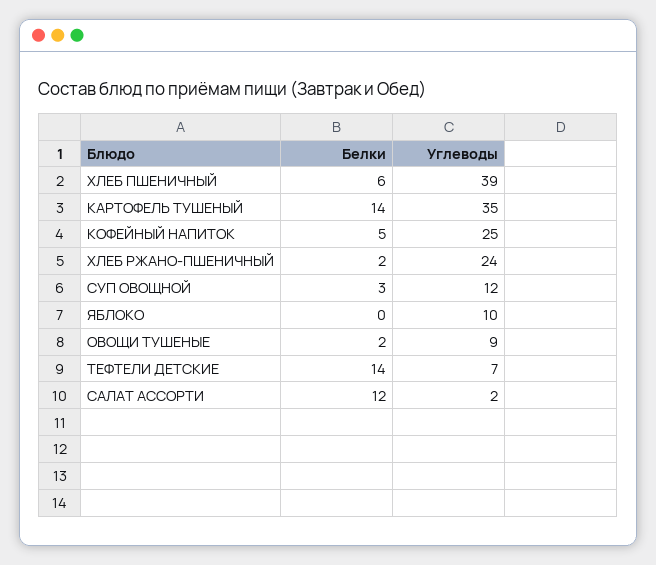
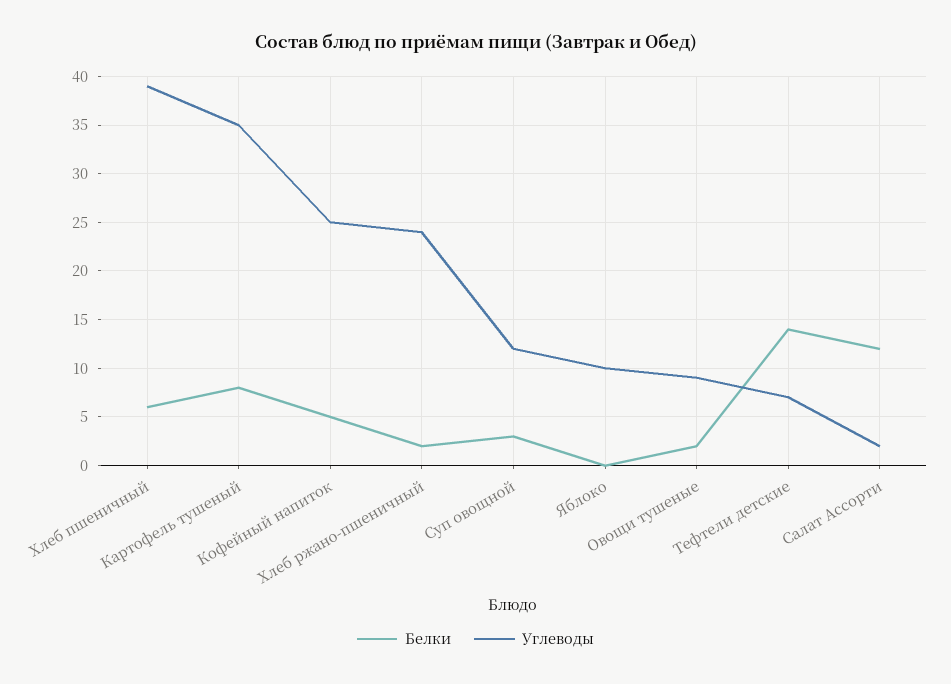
  {
    "Белки": {
      "ХЛЕБ ПШЕНИЧНЫЙ": 6,
-     "КАРТОФЕЛЬ ТУШЕНЫЙ": 14,
+     "КАРТОФЕЛЬ ТУШЕНЫЙ": 8,
      "КОФЕЙНЫЙ НАПИТОК": 5,
      "ХЛЕБ РЖАНО-ПШЕНИЧНЫЙ": 2,
      "СУП ОВОЩНОЙ": 3,
      "ЯБЛОКО": 0,
      "ОВОЩИ ТУШЕНЫЕ": 2,
      "ТЕФТЕЛИ ДЕТСКИЕ": 14,
      "САЛАТ АССОРТИ": 12
    },
    "Углеводы": {
      "ХЛЕБ ПШЕНИЧНЫЙ": 39,
      "КАРТОФЕЛЬ ТУШЕНЫЙ": 35,
      "КОФЕЙНЫЙ НАПИТОК": 25,
      "ХЛЕБ РЖАНО-ПШЕНИЧНЫЙ": 24,
      "СУП ОВОЩНОЙ": 12,
      "ЯБЛОКО": 10,
      "ОВОЩИ ТУШЕНЫЕ": 9,
      "ТЕФТЕЛИ ДЕТСКИЕ": 7,
      "САЛАТ АССОРТИ": 2
    }
  }

